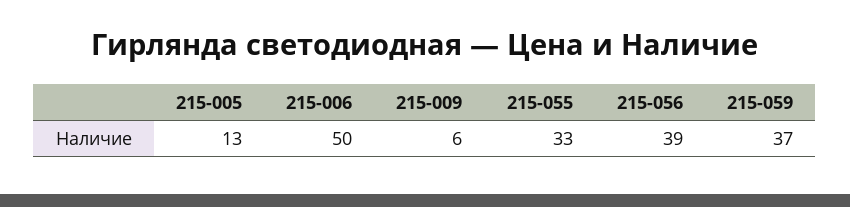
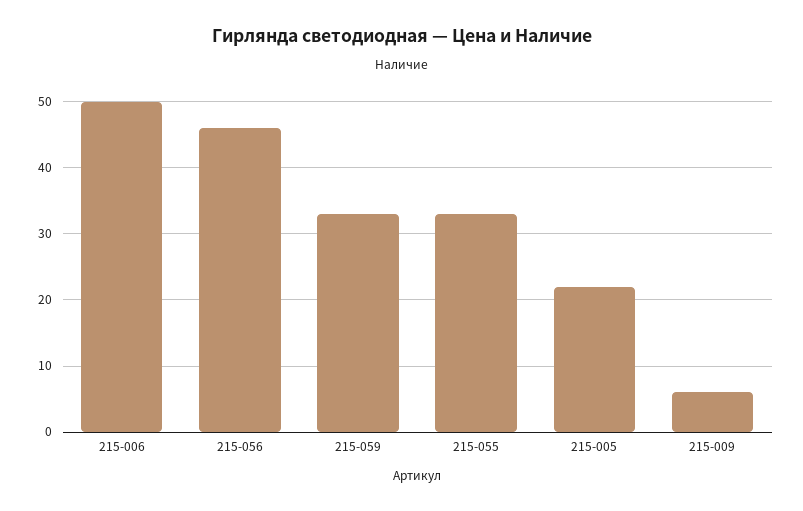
  {
-   "215-005": 13,
+   "215-005": 22,
    "215-006": 50,
    "215-009": 6,
    "215-055": 33,
-   "215-056": 39,
+   "215-056": 46,
-   "215-059": 37
+   "215-059": 33
  }

